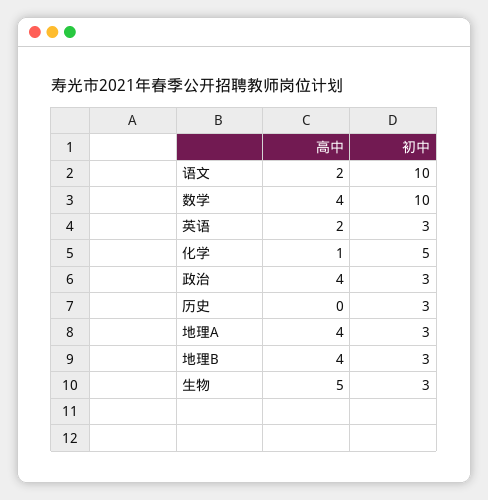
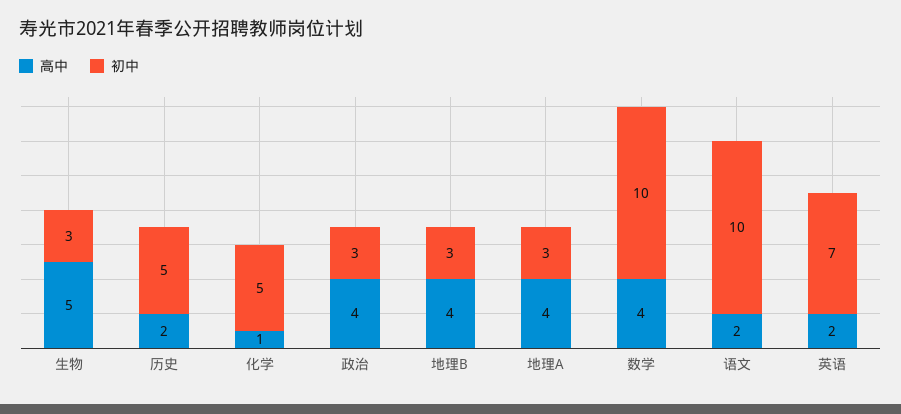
  {
    "高中": {
      "语文": 2,
      "数学": 4,
      "英语": 2,
      "化学": 1,
      "政治": 4,
-     "历史": 0,
+     "历史": 2,
      "地理A": 4,
      "地理B": 4,
      "生物": 5
    },
    "初中": {
      "语文": 10,
      "数学": 10,
-     "英语": 3,
+     "英语": 7,
      "化学": 5,
      "政治": 3,
-     "历史": 3,
+     "历史": 5,
      "地理A": 3,
      "地理B": 3,
      "生物": 3
    }
  }

